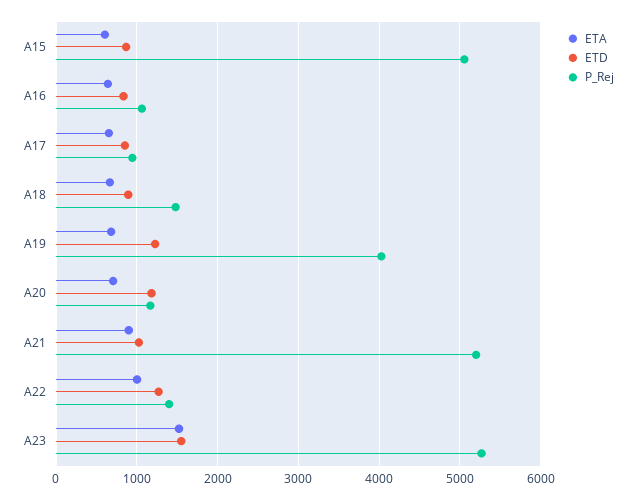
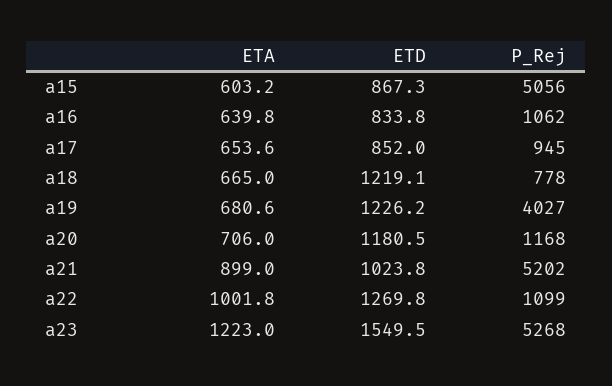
  {
    "ETA": {
      "A15": 603.2,
      "A16": 639.8,
      "A17": 653.6,
      "A18": 665,
      "A19": 680.6,
      "A20": 706,
      "A21": 899,
      "A22": 1001.8,
-     "A23": 1500
+     "A23": 1223
    },
    "ETD": {
      "A15": 867.3,
      "A16": 833.8,
      "A17": 852,
-     "A18": 900,
+     "A18": 1219.1,
      "A19": 1226.2,
      "A20": 1180.5,
      "A21": 1023.8,
      "A22": 1269.8,
      "A23": 1549.5
    },
    "P_Rej": {
      "A15": 5056,
      "A16": 1062,
      "A17": 945,
-     "A18": 1500,
+     "A18": 778,
      "A19": 4027,
      "A20": 1168,
      "A21": 5202,
-     "A22": 1400,
+     "A22": 1099,
      "A23": 5268
    }
  }

